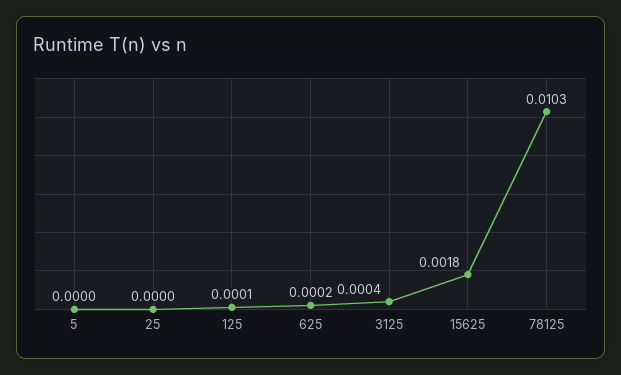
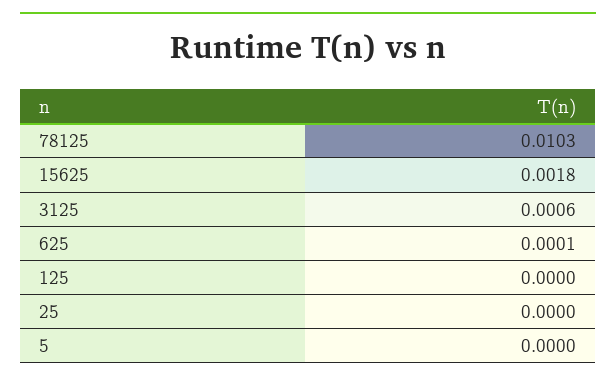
  {
    "5": 0,
    "25": 0,
-   "125": 0.0001,
+   "125": 0,
-   "625": 0.0002,
+   "625": 0.0001,
-   "3125": 0.0004,
+   "3125": 0.0006,
    "15625": 0.0018,
    "78125": 0.0103
  }

